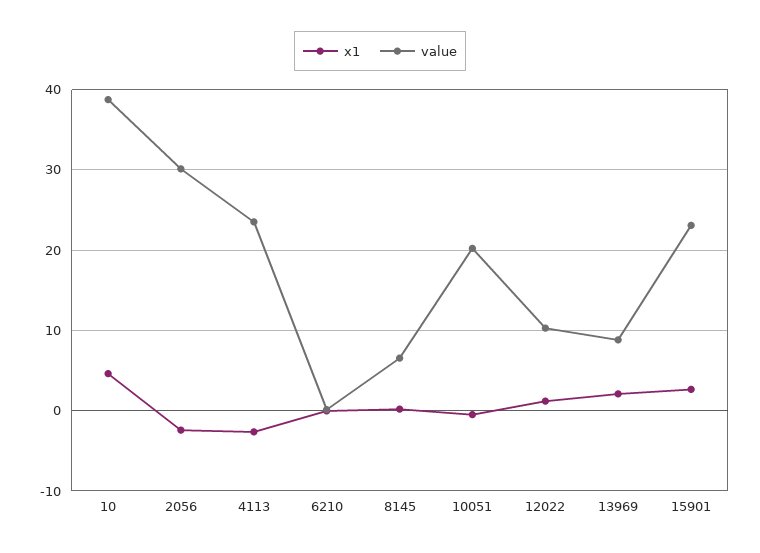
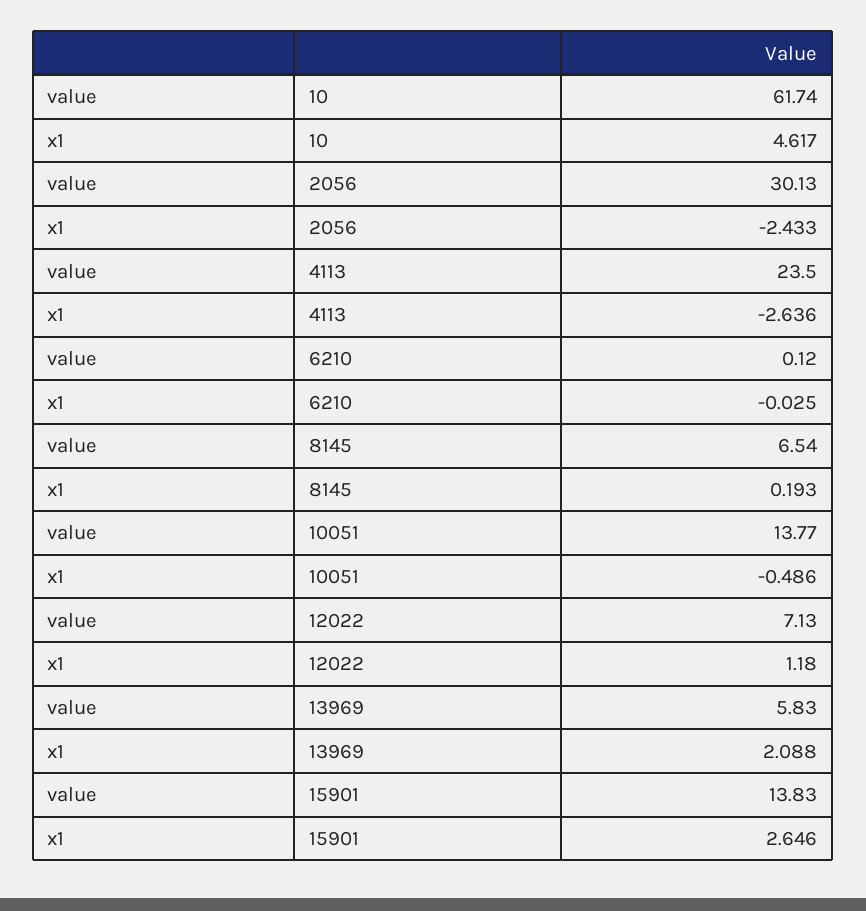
  {
    "x1": {
      "10": 4.617,
      "2056": -2.433,
      "4113": -2.636,
      "6210": -0.025,
      "8145": 0.193,
      "10051": -0.486,
      "12022": 1.18,
      "13969": 2.088,
      "15901": 2.646
    },
    "value": {
-     "10": 39,
+     "10": 61.74,
      "2056": 30.13,
      "4113": 23.5,
      "6210": 0.12,
      "8145": 6.54,
-     "10051": 20,
+     "10051": 13.77,
-     "12022": 10,
+     "12022": 7.13,
-     "13969": 9,
+     "13969": 5.83,
-     "15901": 23
+     "15901": 13.83
    }
  }

